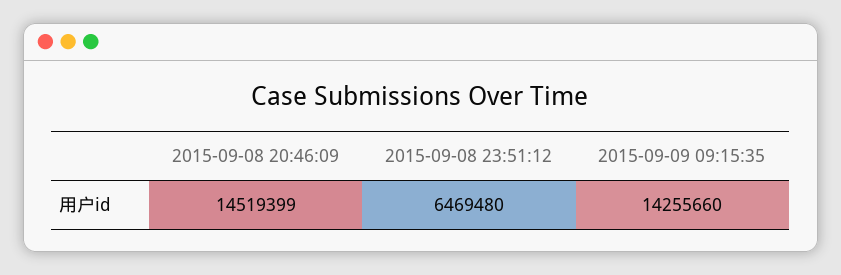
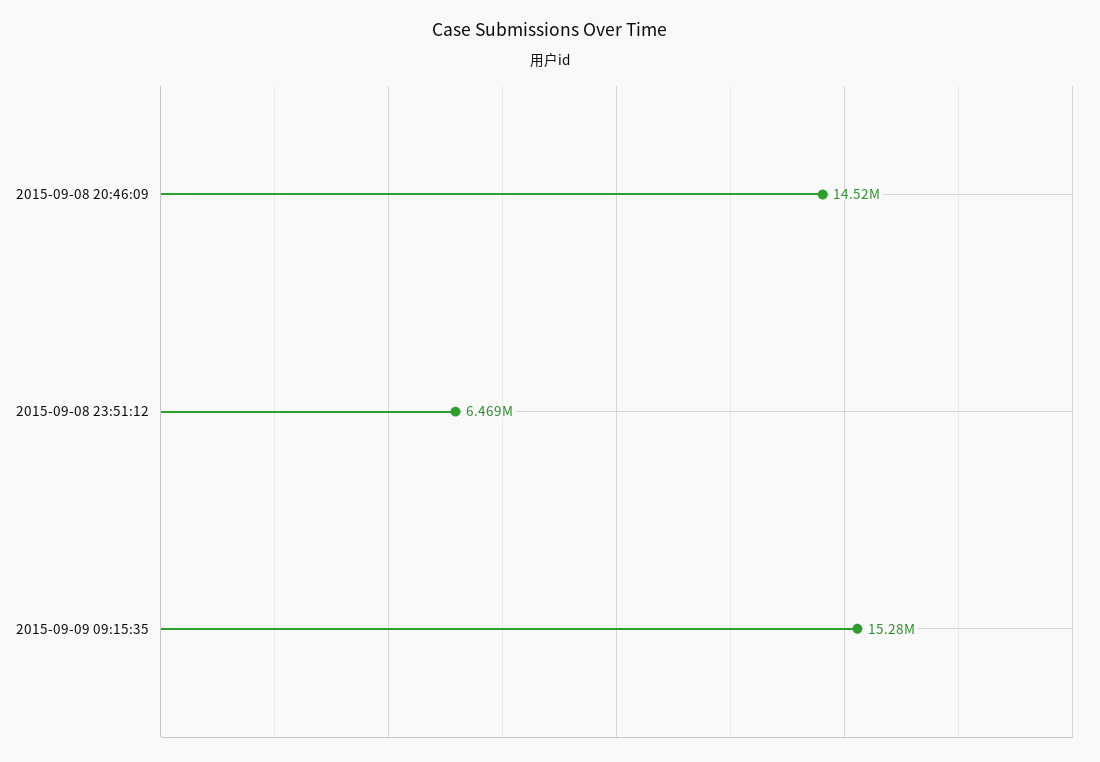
  {
    "2015-09-08 20:46:09": 14519399,
    "2015-09-08 23:51:12": 6469480,
-   "2015-09-09 09:15:35": 14255660
+   "2015-09-09 09:15:35": 15280000
  }

